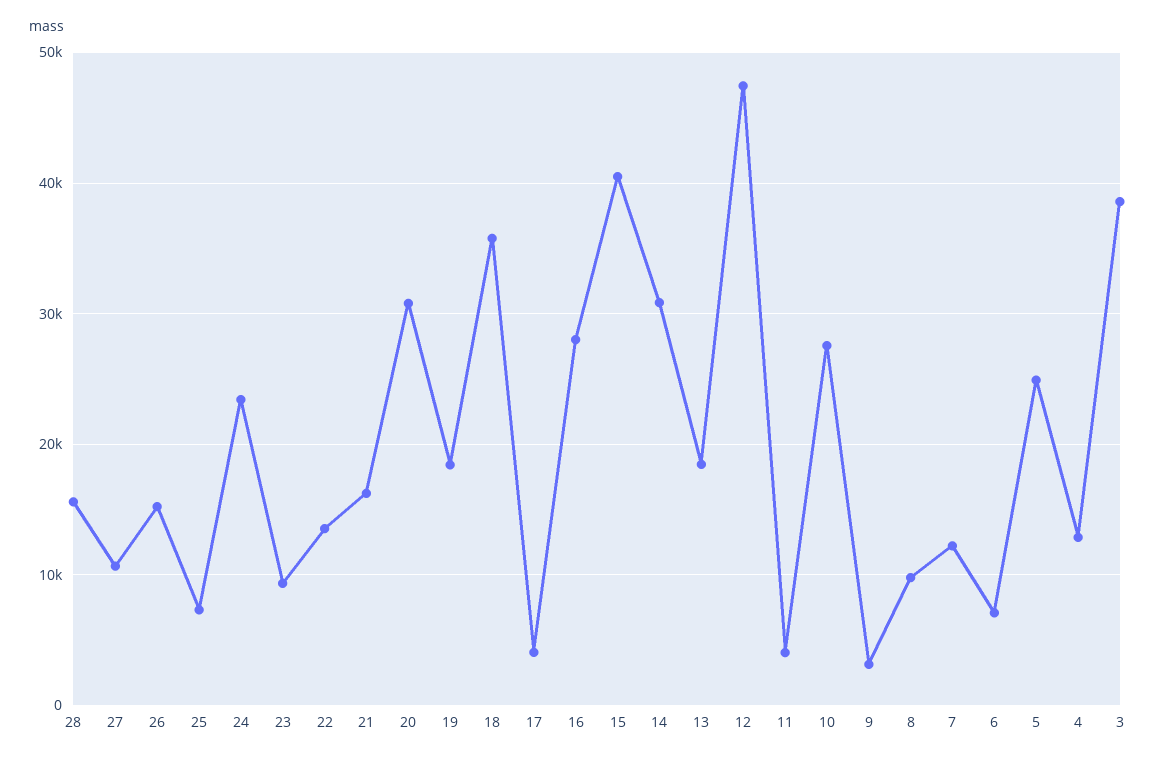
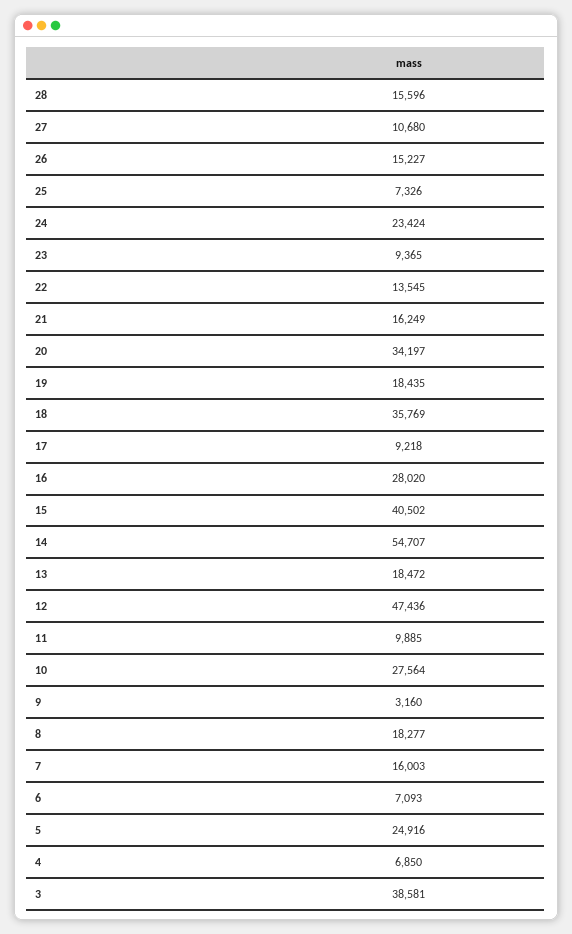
  {
    "28": 15596,
    "27": 10680,
    "26": 15227,
    "25": 7326,
    "24": 23424,
    "23": 9365,
    "22": 13545,
    "21": 16249,
-   "20": 31000,
+   "20": 34197,
    "19": 18435,
    "18": 35769,
-   "17": 4000,
+   "17": 9218,
    "16": 28020,
    "15": 40502,
-   "14": 31000,
+   "14": 54707,
    "13": 18472,
    "12": 47436,
-   "11": 4000,
+   "11": 9885,
    "10": 27564,
    "9": 3160,
-   "8": 10000,
+   "8": 18277,
-   "7": 12000,
+   "7": 16003,
    "6": 7093,
    "5": 24916,
-   "4": 13000,
+   "4": 6850,
    "3": 38581
  }

